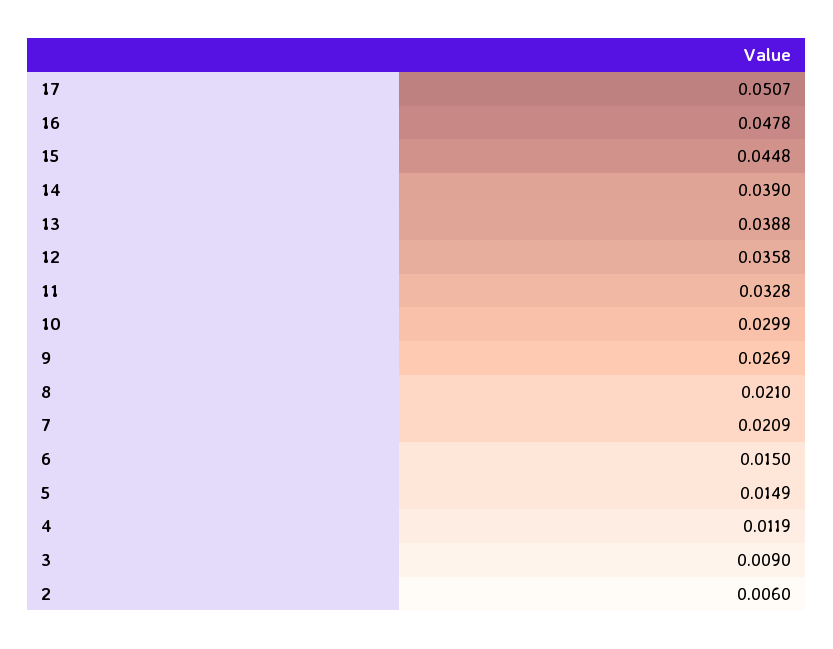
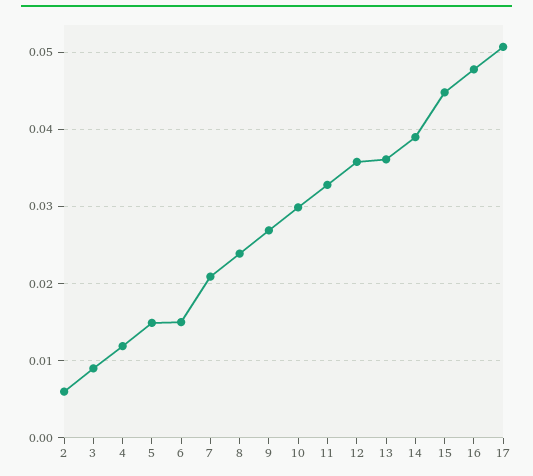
  {
    "17": 0.0507,
    "16": 0.0478,
    "15": 0.0448,
    "14": 0.039,
-   "13": 0.0388,
+   "13": 0.036,
    "12": 0.0358,
    "11": 0.0328,
    "10": 0.0299,
    "9": 0.0269,
-   "8": 0.021,
+   "8": 0.024,
    "7": 0.0209,
    "6": 0.015,
    "5": 0.0149,
    "4": 0.0119,
    "3": 0.009,
    "2": 0.006
  }

